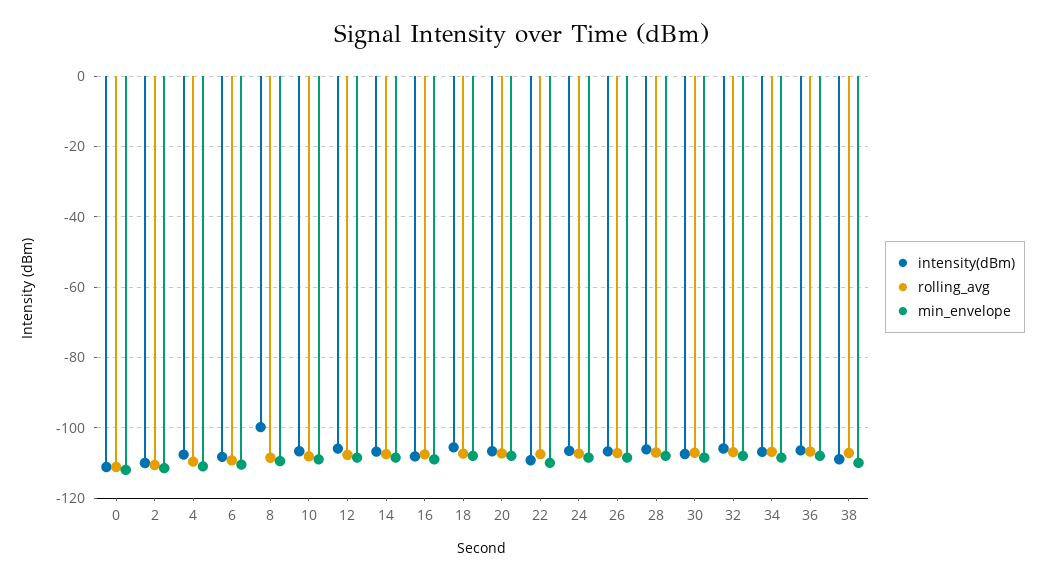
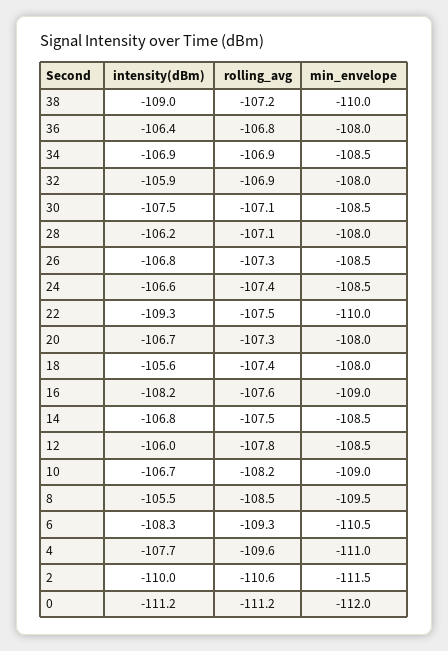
  {
    "intensity(dBm)": {
      "0": -111.2,
      "2": -110,
      "4": -107.7,
      "6": -108.3,
-     "8": -100,
+     "8": -105.5,
      "10": -106.7,
      "12": -106,
      "14": -106.8,
      "16": -108.2,
      "18": -105.6,
      "20": -106.7,
      "22": -109.3,
      "24": -106.6,
      "26": -106.8,
      "28": -106.2,
      "30": -107.5,
      "32": -105.9,
      "34": -106.9,
      "36": -106.4,
      "38": -109
    },
    "rolling_avg": {
      "0": -111.2,
      "2": -110.6,
      "4": -109.6,
      "6": -109.3,
      "8": -108.5,
      "10": -108.2,
      "12": -107.8,
      "14": -107.5,
      "16": -107.6,
      "18": -107.4,
      "20": -107.3,
      "22": -107.5,
      "24": -107.4,
      "26": -107.3,
      "28": -107.1,
      "30": -107.1,
      "32": -106.9,
      "34": -106.9,
      "36": -106.8,
      "38": -107.2
    },
    "min_envelope": {
      "0": -112,
      "2": -111.5,
      "4": -111,
      "6": -110.5,
      "8": -109.5,
      "10": -109,
      "12": -108.5,
      "14": -108.5,
      "16": -109,
      "18": -108,
      "20": -108,
      "22": -110,
      "24": -108.5,
      "26": -108.5,
      "28": -108,
      "30": -108.5,
      "32": -108,
      "34": -108.5,
      "36": -108,
      "38": -110
    }
  }

